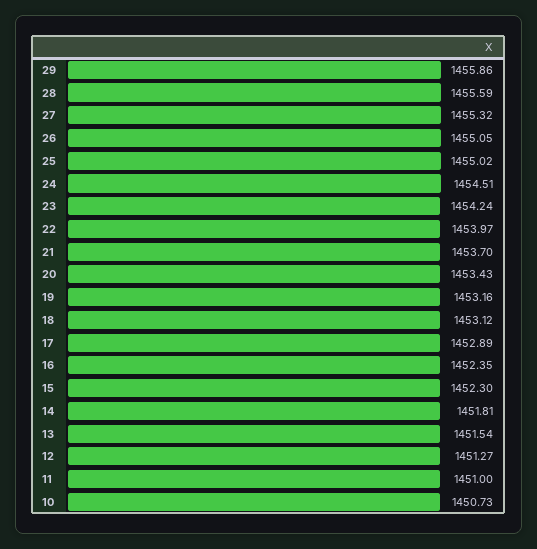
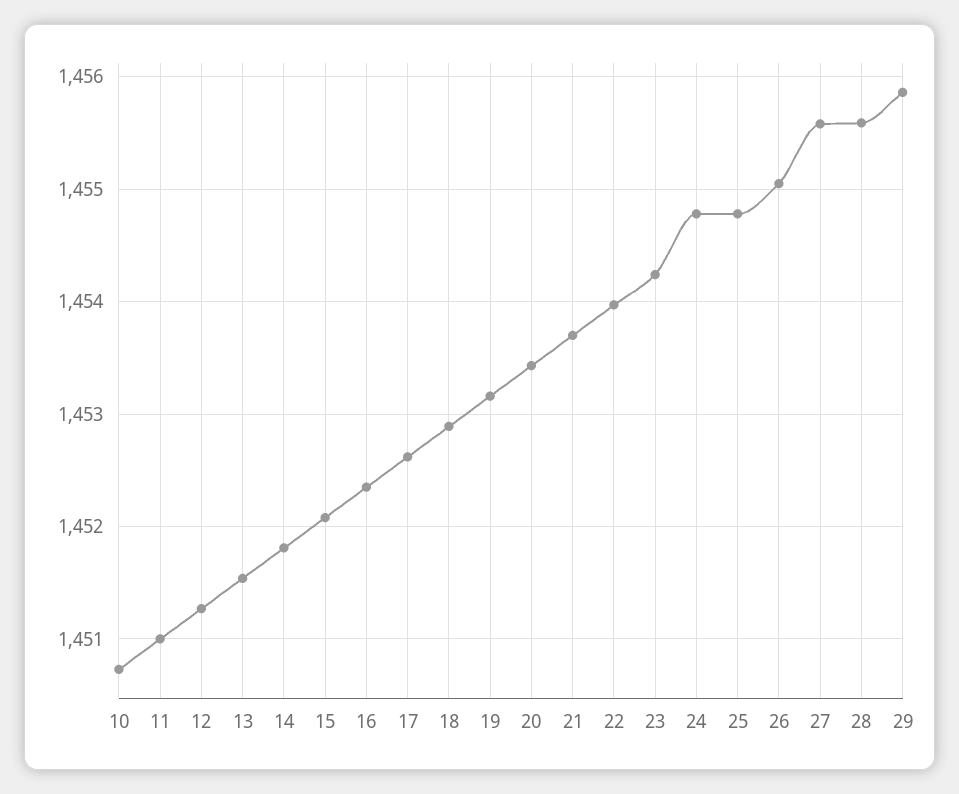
  {
    "29": 1455.86,
    "28": 1455.59,
-   "27": 1455.32,
+   "27": 1455.6,
    "26": 1455.05,
-   "25": 1455.02,
+   "25": 1454.8,
-   "24": 1454.51,
+   "24": 1454.8,
    "23": 1454.24,
    "22": 1453.97,
    "21": 1453.7,
    "20": 1453.43,
    "19": 1453.16,
-   "18": 1453.12,
+   "18": 1452.9,
-   "17": 1452.89,
+   "17": 1452.6,
    "16": 1452.35,
-   "15": 1452.3,
+   "15": 1452.1,
    "14": 1451.81,
    "13": 1451.54,
    "12": 1451.27,
    "11": 1451,
    "10": 1450.73
  }

